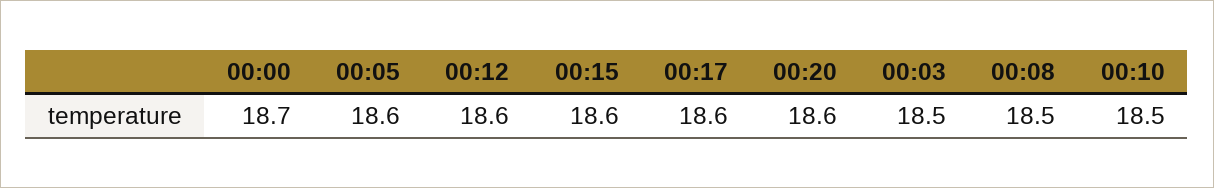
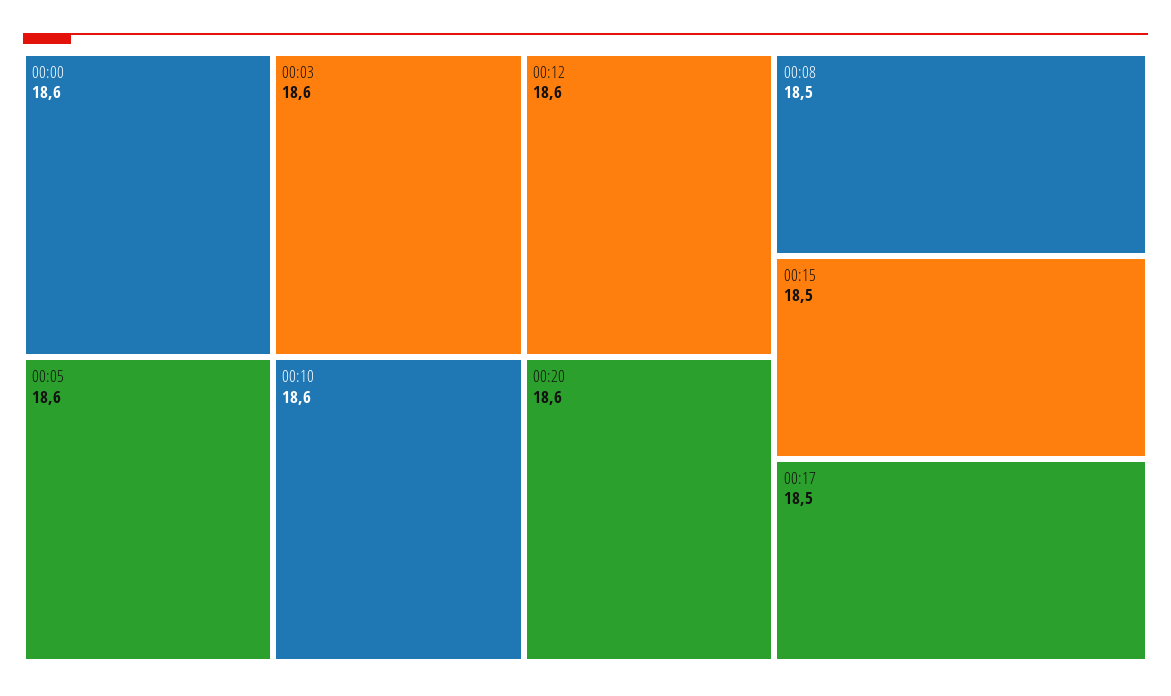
  {
-   "00:00": 18.7,
+   "00:00": 18.6,
    "00:05": 18.6,
    "00:12": 18.6,
-   "00:15": 18.6,
+   "00:15": 18.5,
-   "00:17": 18.6,
+   "00:17": 18.5,
    "00:20": 18.6,
-   "00:03": 18.5,
+   "00:03": 18.6,
    "00:08": 18.5,
-   "00:10": 18.5
+   "00:10": 18.6
  }

